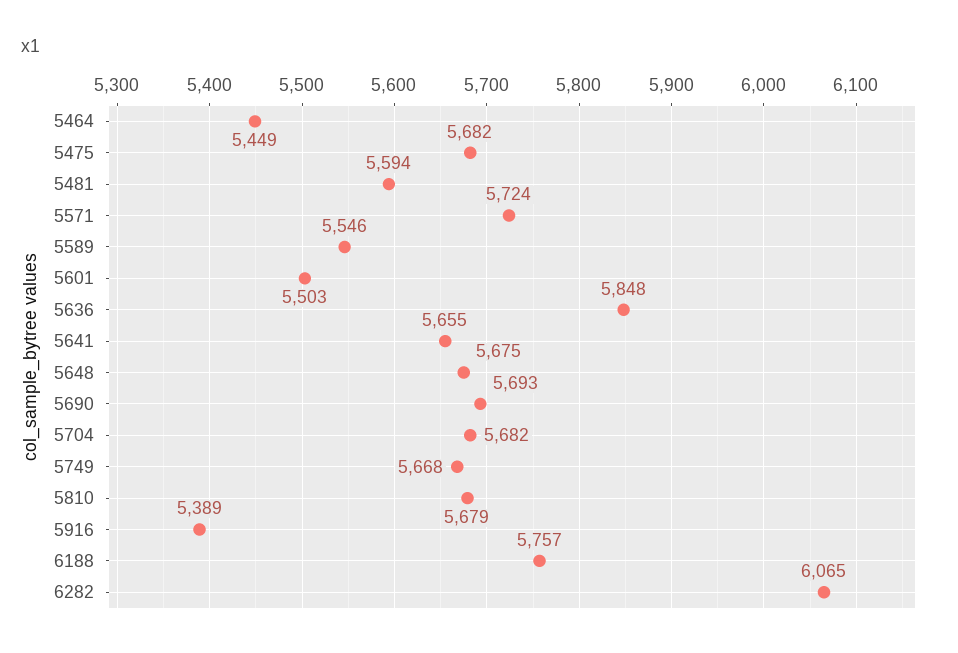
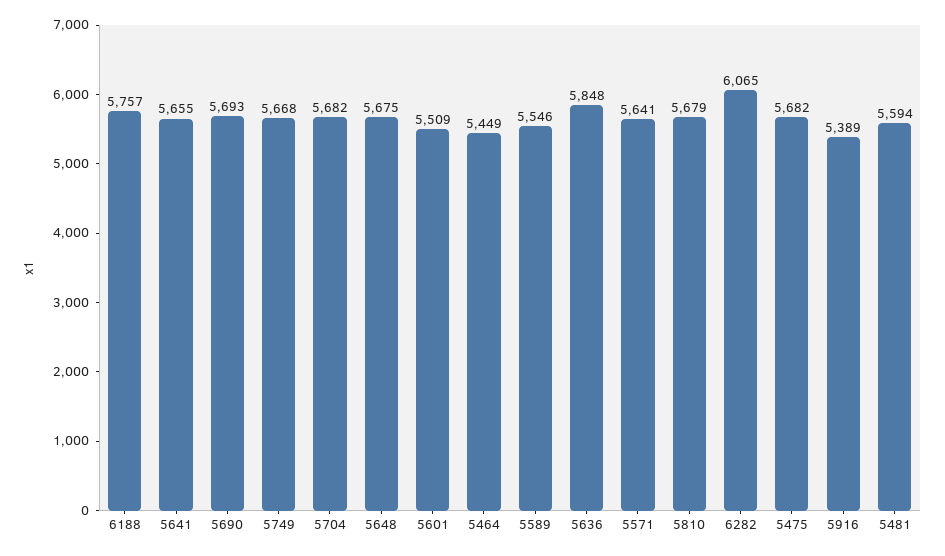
  {
    "5464": 5449,
    "5475": 5682,
    "5481": 5594,
-   "5571": 5724,
+   "5571": 5641,
    "5589": 5546,
-   "5601": 5503,
+   "5601": 5509,
    "5636": 5848,
    "5641": 5655,
    "5648": 5675,
    "5690": 5693,
    "5704": 5682,
    "5749": 5668,
    "5810": 5679,
    "5916": 5389,
    "6188": 5757,
    "6282": 6065
  }

